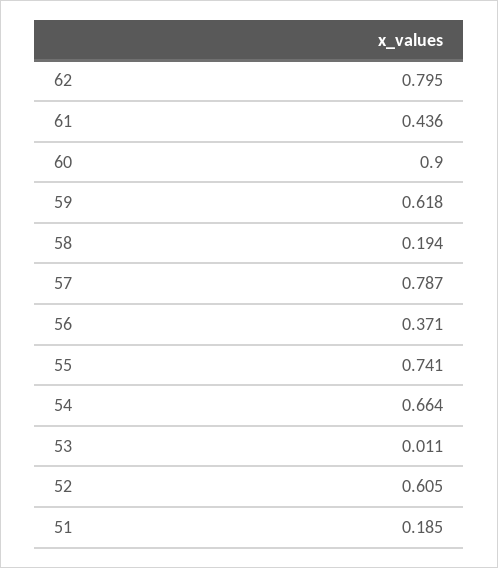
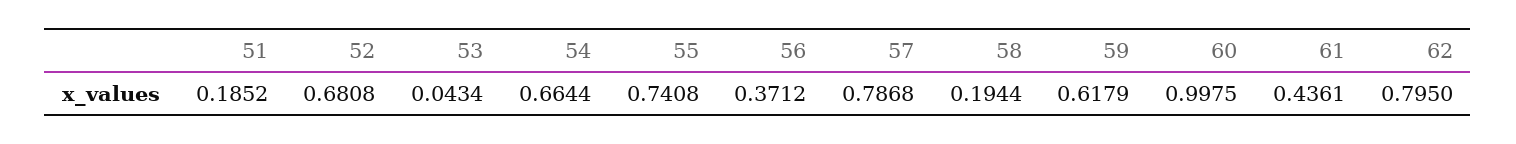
  {
    "62": 0.795,
    "61": 0.4361,
-   "60": 0.9,
+   "60": 0.9975,
    "59": 0.6179,
    "58": 0.1944,
    "57": 0.7868,
    "56": 0.3712,
    "55": 0.7408,
    "54": 0.6644,
-   "53": 0.011,
+   "53": 0.0434,
-   "52": 0.605,
+   "52": 0.6808,
    "51": 0.1852
  }

